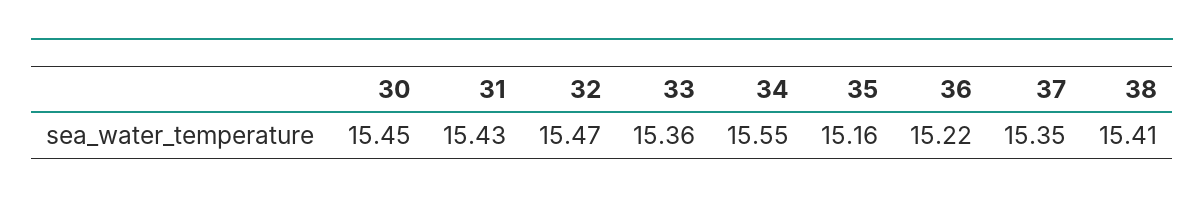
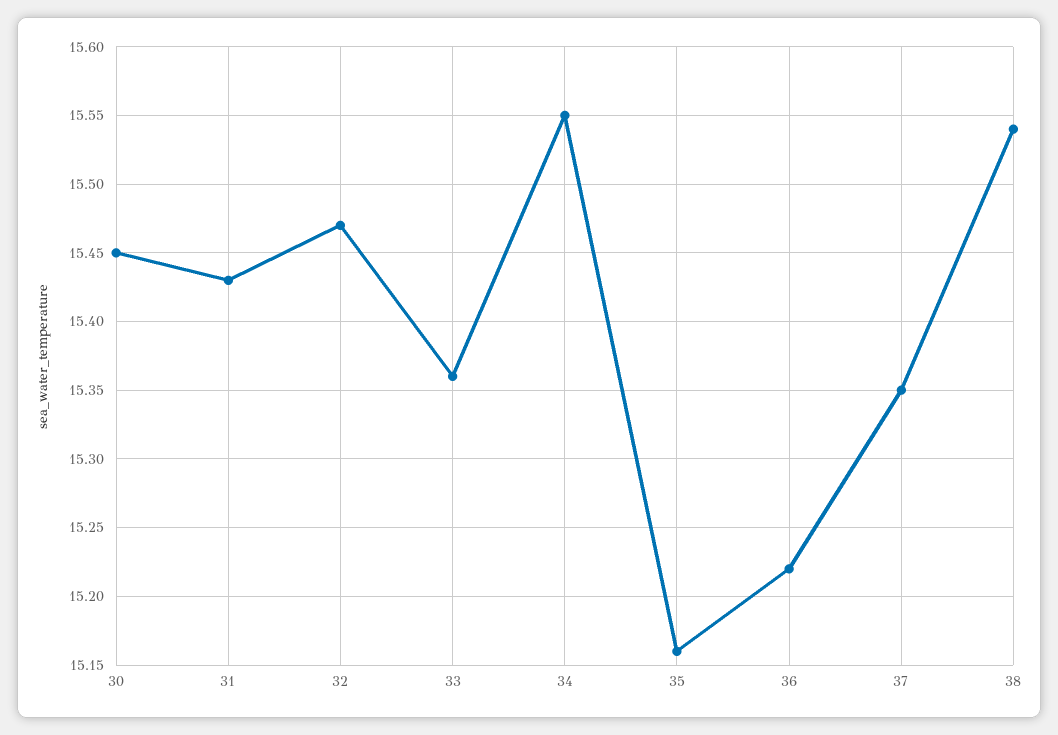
  {
    "30": 15.45,
    "31": 15.43,
    "32": 15.47,
    "33": 15.36,
    "34": 15.55,
    "35": 15.16,
    "36": 15.22,
    "37": 15.35,
-   "38": 15.41
+   "38": 15.54
  }

